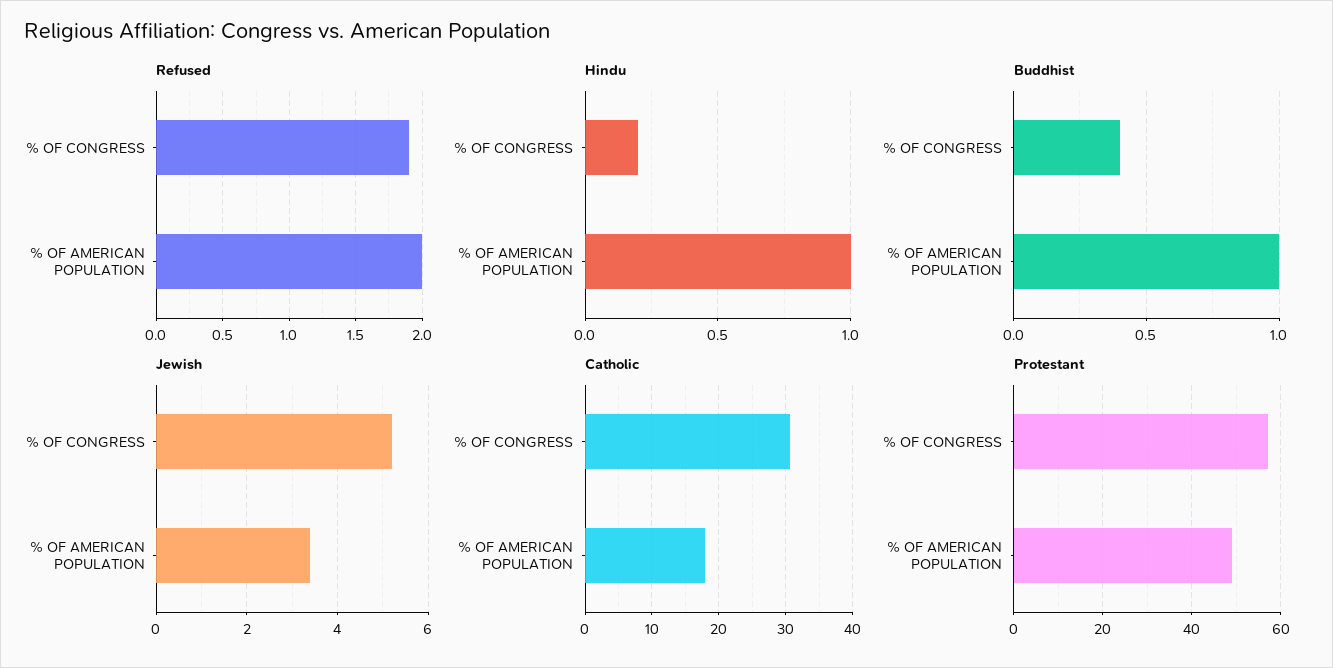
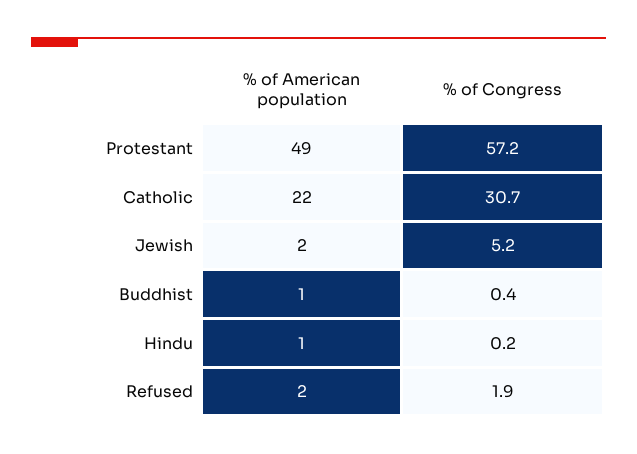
  {
    "Refused": {
      "% OF CONGRESS": 1.9,
      "% OF AMERICAN POPULATION": 2
    },
    "Hindu": {
      "% OF CONGRESS": 0.2,
      "% OF AMERICAN POPULATION": 1
    },
    "Buddhist": {
      "% OF CONGRESS": 0.4,
      "% OF AMERICAN POPULATION": 1
    },
    "Jewish": {
      "% OF CONGRESS": 5.2,
-     "% OF AMERICAN POPULATION": 3.5
+     "% OF AMERICAN POPULATION": 2
    },
    "Catholic": {
      "% OF CONGRESS": 30.7,
-     "% OF AMERICAN POPULATION": 18
+     "% OF AMERICAN POPULATION": 22
    },
    "Protestant": {
      "% OF CONGRESS": 57.2,
      "% OF AMERICAN POPULATION": 49
    }
  }

